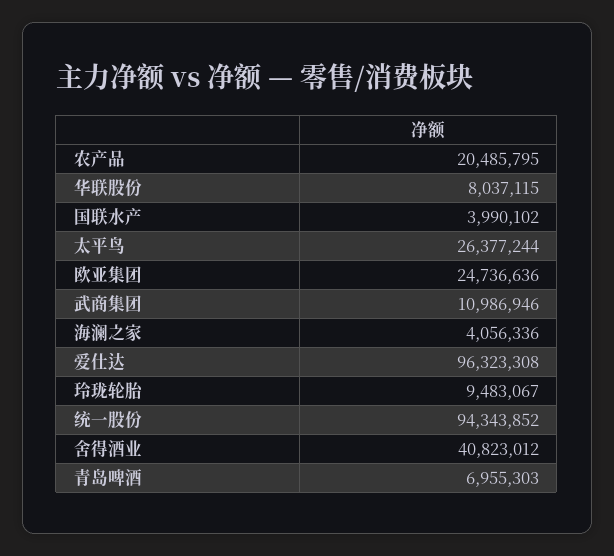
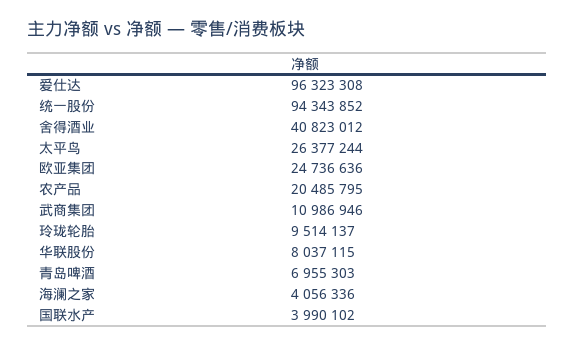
  {
    "农产品": 20485795,
    "华联股份": 8037115,
    "国联水产": 3990102,
    "太平鸟": 26377244,
    "欧亚集团": 24736636,
    "武商集团": 10986946,
    "海澜之家": 4056336,
    "爱仕达": 96323308,
-   "玲珑轮胎": 9483067,
+   "玲珑轮胎": 9514137,
    "统一股份": 94343852,
    "舍得酒业": 40823012,
    "青岛啤酒": 6955303
  }

